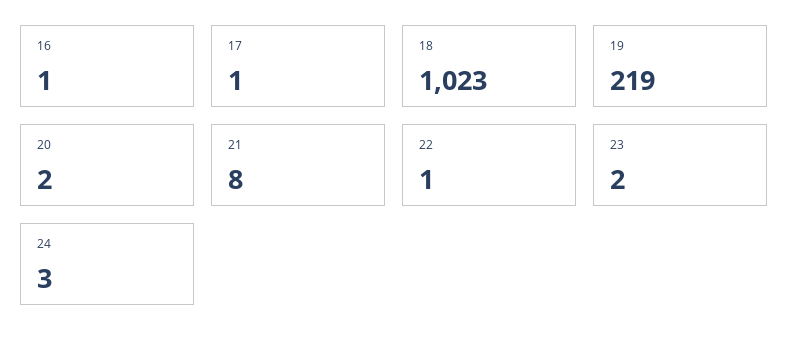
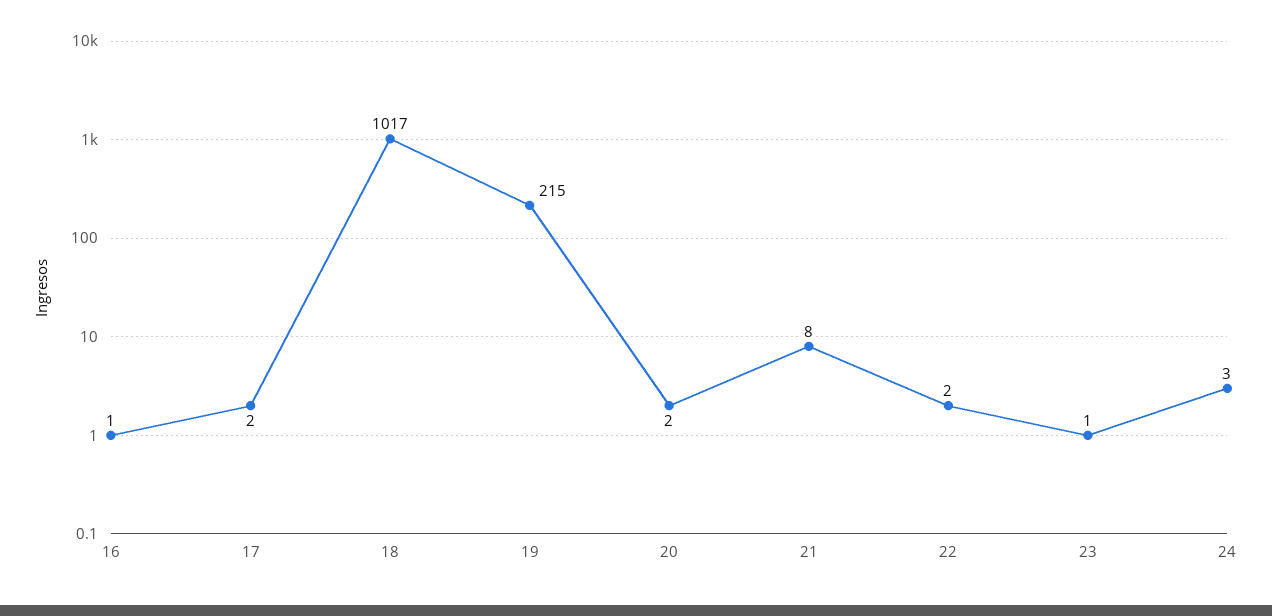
  {
    "16": 1,
-   "17": 1,
+   "17": 2,
-   "18": 1023,
+   "18": 1017,
-   "19": 219,
+   "19": 215,
    "20": 2,
    "21": 8,
-   "22": 1,
+   "22": 2,
-   "23": 2,
+   "23": 1,
    "24": 3
  }

